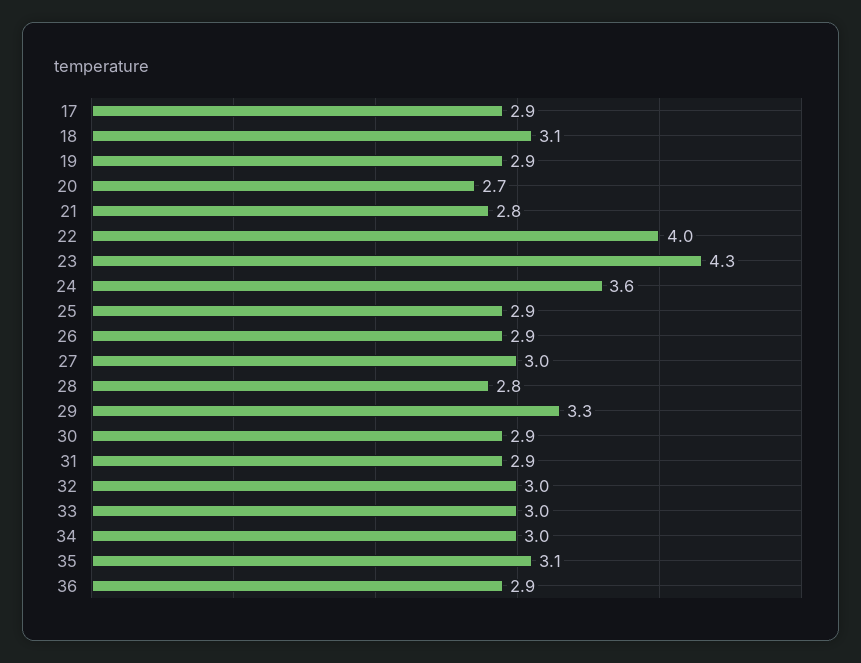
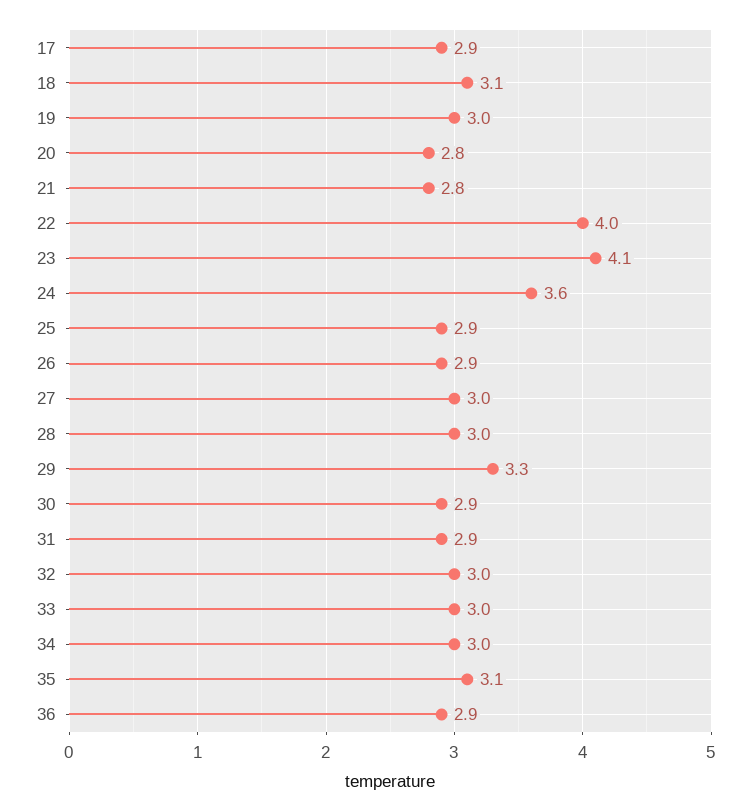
  {
    "17": 2.9,
    "18": 3.1,
-   "19": 2.9,
+   "19": 3,
-   "20": 2.7,
+   "20": 2.8,
    "21": 2.8,
    "22": 4,
-   "23": 4.3,
+   "23": 4.1,
    "24": 3.6,
    "25": 2.9,
    "26": 2.9,
    "27": 3,
-   "28": 2.8,
+   "28": 3,
    "29": 3.3,
    "30": 2.9,
    "31": 2.9,
    "32": 3,
    "33": 3,
    "34": 3,
    "35": 3.1,
    "36": 2.9
  }

